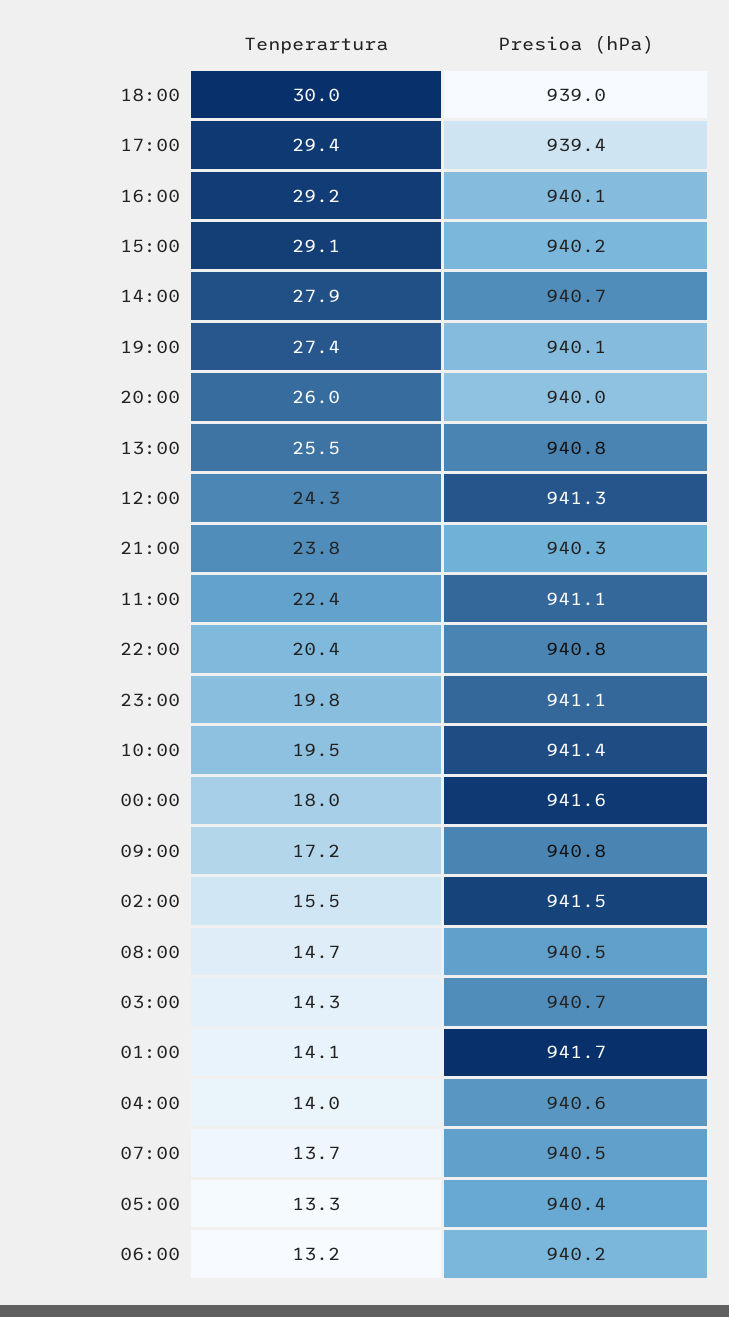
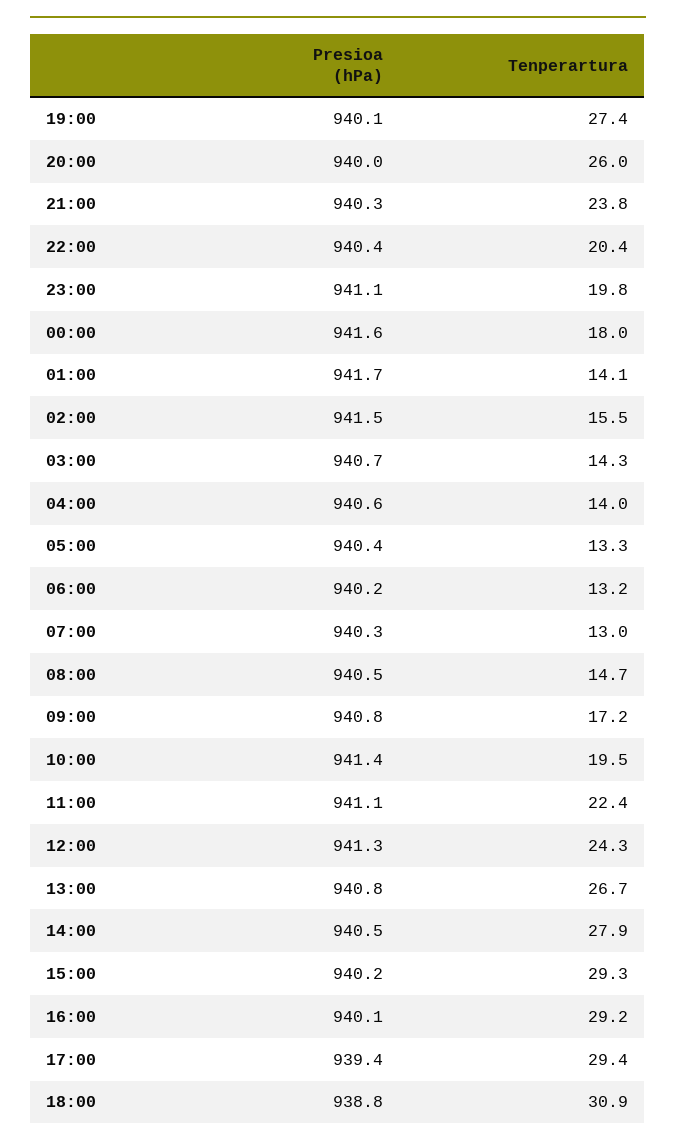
  {
    "Tenperartura": {
-     "18:00": 30,
+     "18:00": 30.9,
      "17:00": 29.4,
      "16:00": 29.2,
-     "15:00": 29.1,
+     "15:00": 29.3,
      "14:00": 27.9,
      "19:00": 27.4,
      "20:00": 26,
-     "13:00": 25.5,
+     "13:00": 26.7,
      "12:00": 24.3,
      "21:00": 23.8,
      "11:00": 22.4,
      "22:00": 20.4,
      "23:00": 19.8,
      "10:00": 19.5,
      "00:00": 18,
      "09:00": 17.2,
      "02:00": 15.5,
      "08:00": 14.7,
      "03:00": 14.3,
      "01:00": 14.1,
      "04:00": 14,
-     "07:00": 13.7,
+     "07:00": 13,
      "05:00": 13.3,
      "06:00": 13.2
    },
    "Presioa (hPa)": {
-     "18:00": 939,
+     "18:00": 938.8,
      "17:00": 939.4,
      "16:00": 940.1,
      "15:00": 940.2,
-     "14:00": 940.7,
+     "14:00": 940.5,
      "19:00": 940.1,
      "20:00": 940,
      "13:00": 940.8,
      "12:00": 941.3,
      "21:00": 940.3,
      "11:00": 941.1,
-     "22:00": 940.8,
+     "22:00": 940.4,
      "23:00": 941.1,
      "10:00": 941.4,
      "00:00": 941.6,
      "09:00": 940.8,
      "02:00": 941.5,
      "08:00": 940.5,
      "03:00": 940.7,
      "01:00": 941.7,
      "04:00": 940.6,
-     "07:00": 940.5,
+     "07:00": 940.3,
      "05:00": 940.4,
      "06:00": 940.2
    }
  }

